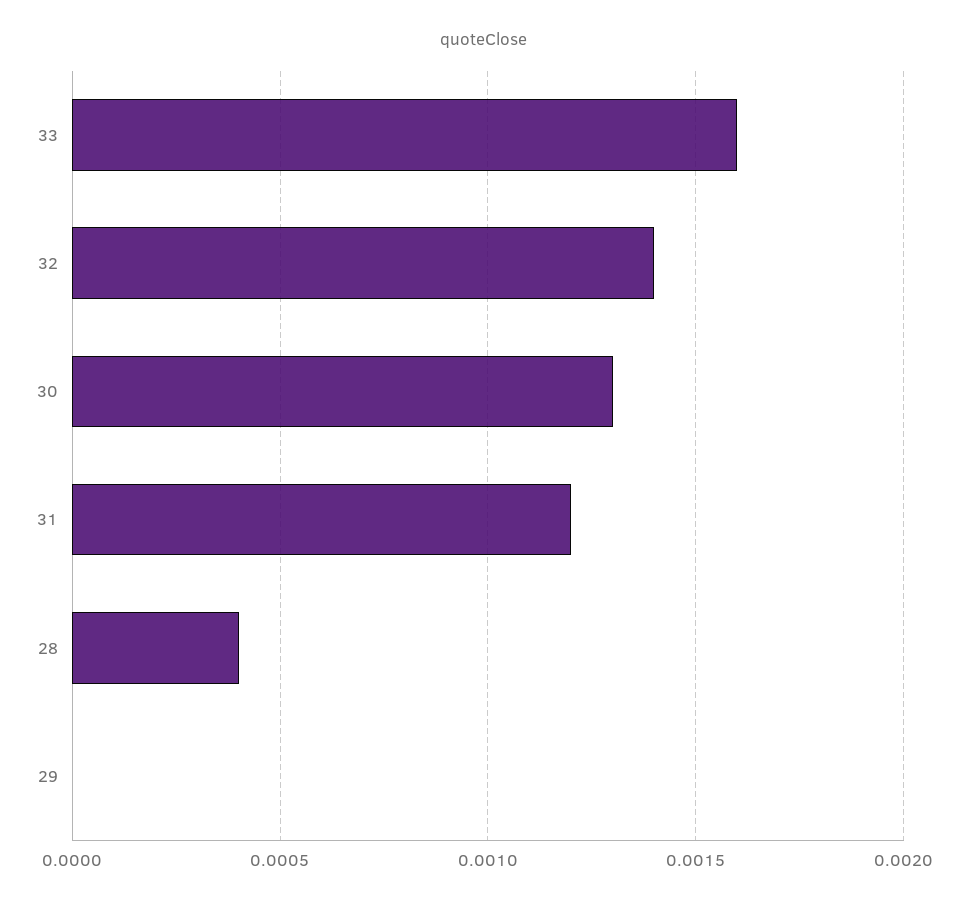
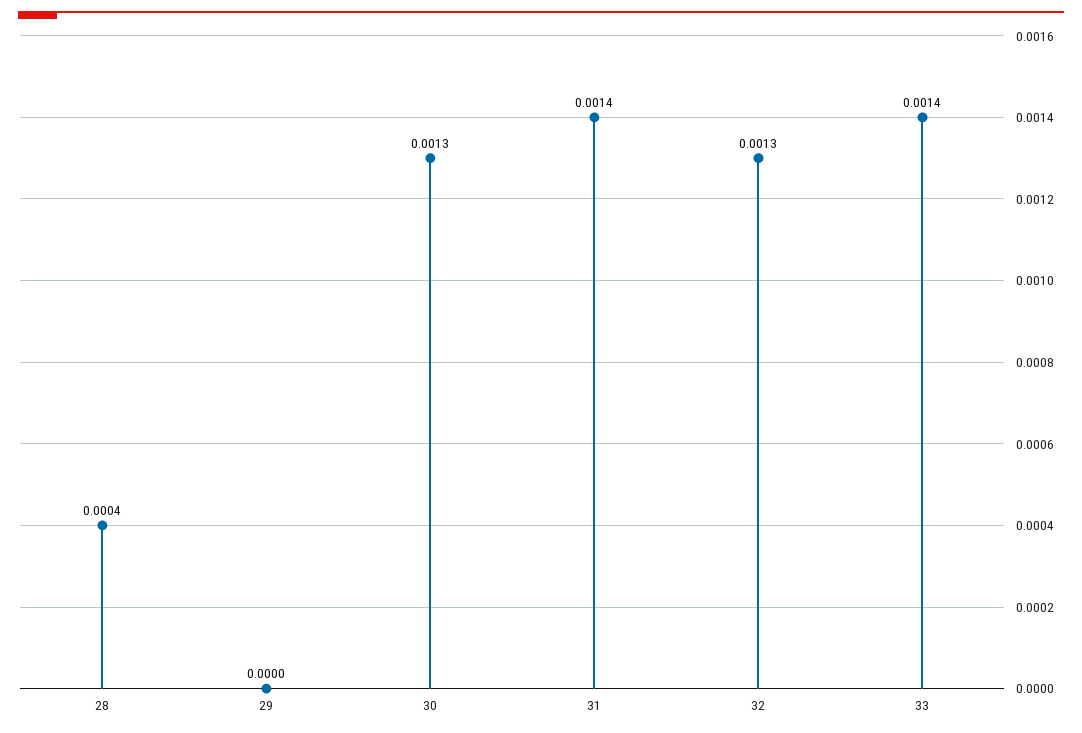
  {
-   "33": 0.0016,
+   "33": 0.0014,
-   "32": 0.0014,
+   "32": 0.0013,
    "30": 0.0013,
-   "31": 0.0012,
+   "31": 0.0014,
    "28": 0.0004,
    "29": 0
  }

